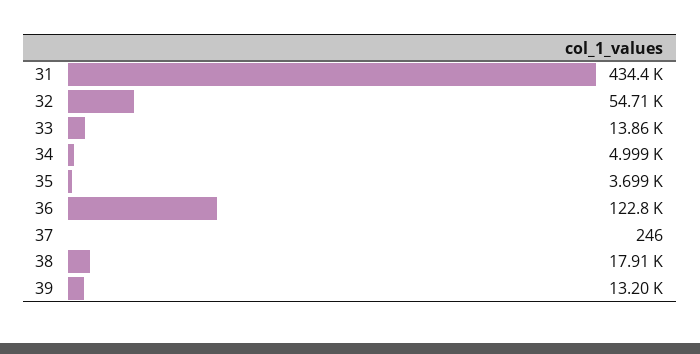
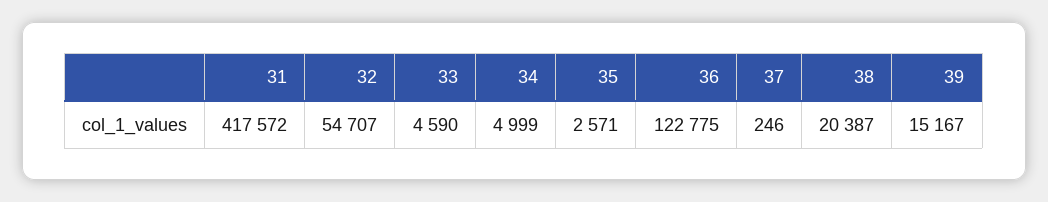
  {
-   "31": 434400,
+   "31": 417572,
    "32": 54707,
-   "33": 13860,
+   "33": 4590,
    "34": 4999,
-   "35": 3699,
+   "35": 2571,
    "36": 122775,
    "37": 246,
-   "38": 17910,
+   "38": 20387,
-   "39": 13200
+   "39": 15167
  }

